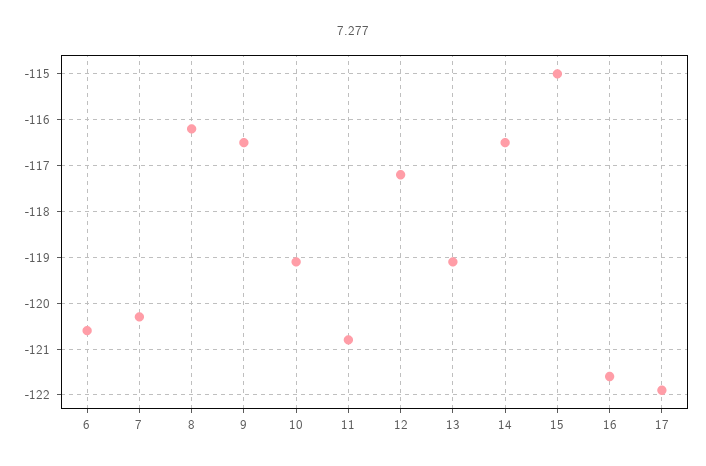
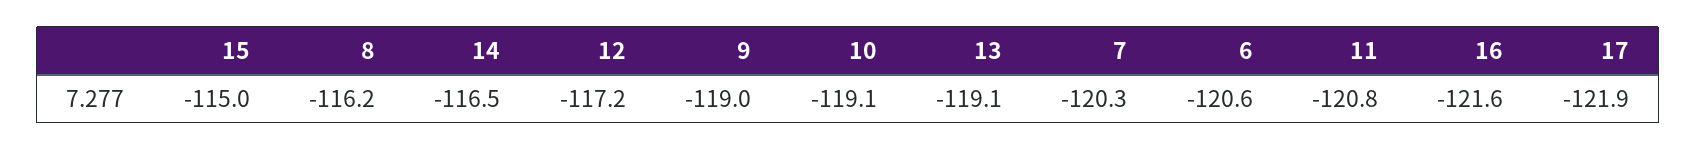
  {
    "6": -120.6,
    "7": -120.3,
    "8": -116.2,
-   "9": -116.5,
+   "9": -119,
    "10": -119.1,
    "11": -120.8,
    "12": -117.2,
    "13": -119.1,
    "14": -116.5,
    "15": -115,
    "16": -121.6,
    "17": -121.9
  }

